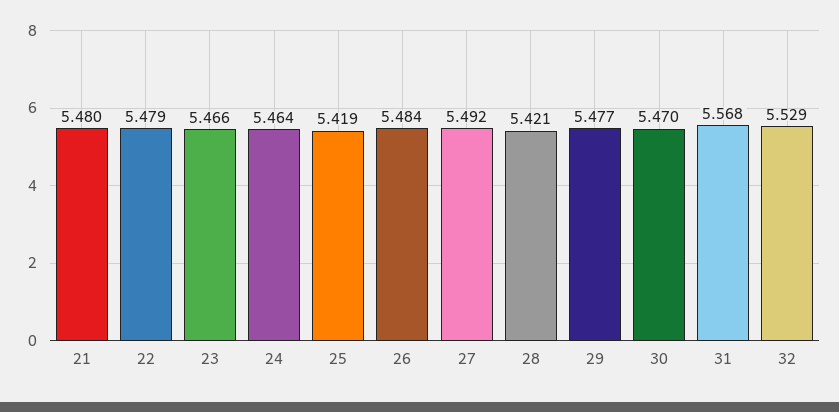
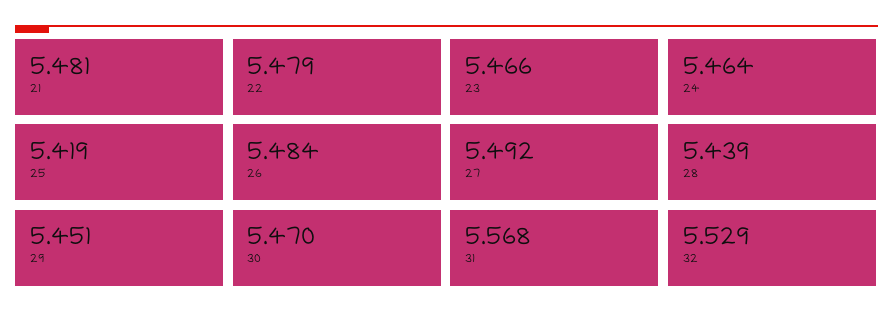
  {
-   "21": 5.48,
+   "21": 5.481,
    "22": 5.479,
    "23": 5.466,
    "24": 5.464,
    "25": 5.419,
    "26": 5.484,
    "27": 5.492,
-   "28": 5.421,
+   "28": 5.439,
-   "29": 5.477,
+   "29": 5.451,
    "30": 5.47,
    "31": 5.568,
    "32": 5.529
  }

